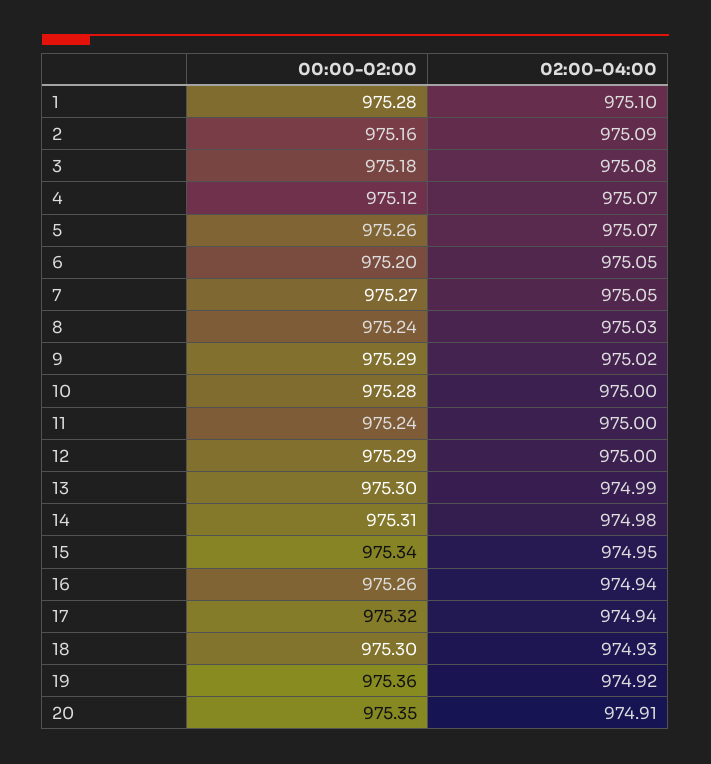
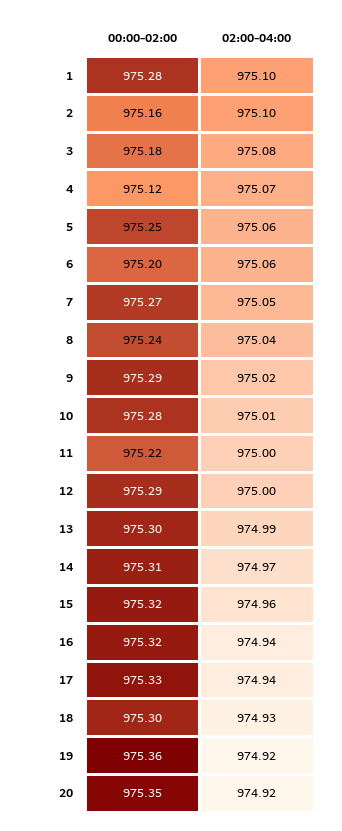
  {
    "00:00-02:00": {
      "1": 975.28,
      "2": 975.16,
      "3": 975.18,
      "4": 975.12,
-     "5": 975.26,
+     "5": 975.25,
      "6": 975.2,
      "7": 975.27,
      "8": 975.24,
      "9": 975.29,
      "10": 975.28,
-     "11": 975.24,
+     "11": 975.22,
      "12": 975.29,
      "13": 975.3,
      "14": 975.31,
-     "15": 975.34,
+     "15": 975.32,
-     "16": 975.26,
+     "16": 975.32,
-     "17": 975.32,
+     "17": 975.33,
      "18": 975.3,
      "19": 975.36,
      "20": 975.35
    },
    "02:00-04:00": {
      "1": 975.1,
-     "2": 975.09,
+     "2": 975.1,
      "3": 975.08,
      "4": 975.07,
-     "5": 975.07,
+     "5": 975.06,
-     "6": 975.05,
+     "6": 975.06,
      "7": 975.05,
-     "8": 975.03,
+     "8": 975.04,
      "9": 975.02,
-     "10": 975,
+     "10": 975.01,
      "11": 975,
      "12": 975,
      "13": 974.99,
-     "14": 974.98,
+     "14": 974.97,
-     "15": 974.95,
+     "15": 974.96,
      "16": 974.94,
      "17": 974.94,
      "18": 974.93,
      "19": 974.92,
-     "20": 974.91
+     "20": 974.92
    }
  }

